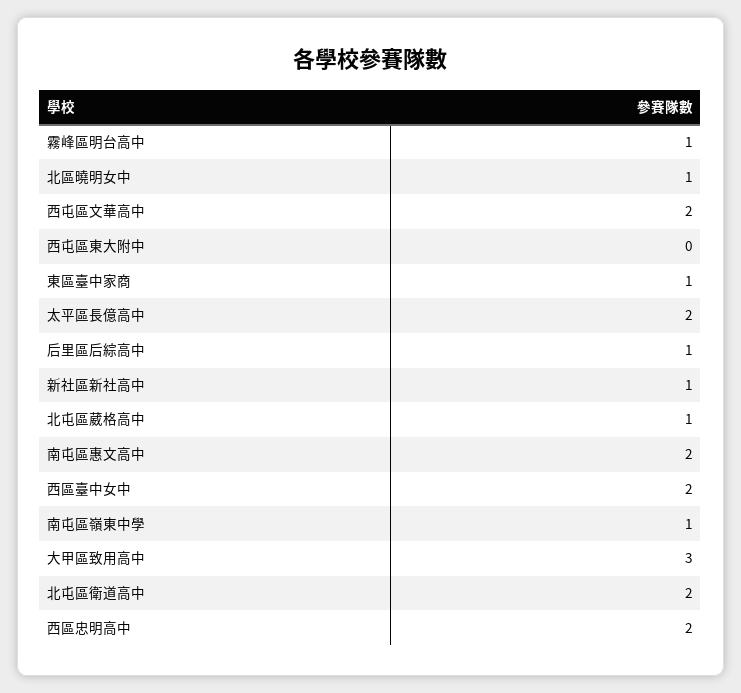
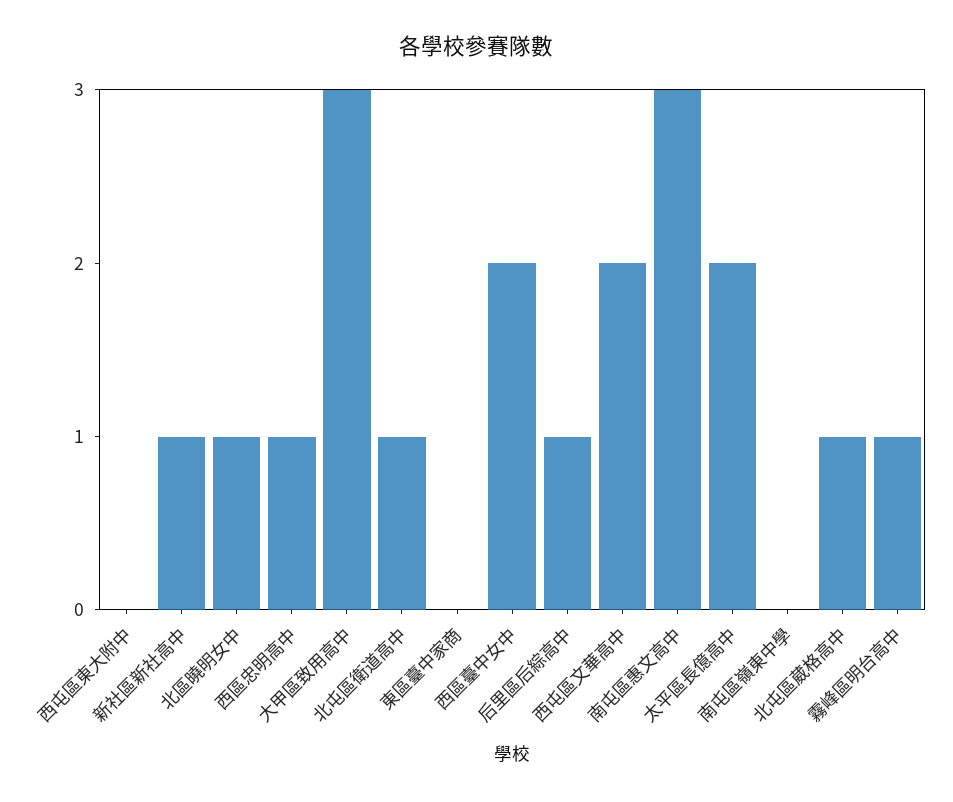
  {
    "霧峰區明台高中": 1,
    "北區曉明女中": 1,
    "西屯區文華高中": 2,
    "西屯區東大附中": 0,
-   "東區臺中家商": 1,
+   "東區臺中家商": 0,
    "太平區長億高中": 2,
    "后里區后綜高中": 1,
    "新社區新社高中": 1,
    "北屯區葳格高中": 1,
-   "南屯區惠文高中": 2,
+   "南屯區惠文高中": 3,
    "西區臺中女中": 2,
-   "南屯區嶺東中學": 1,
+   "南屯區嶺東中學": 0,
    "大甲區致用高中": 3,
-   "北屯區衛道高中": 2,
+   "北屯區衛道高中": 1,
-   "西區忠明高中": 2
+   "西區忠明高中": 1
  }

